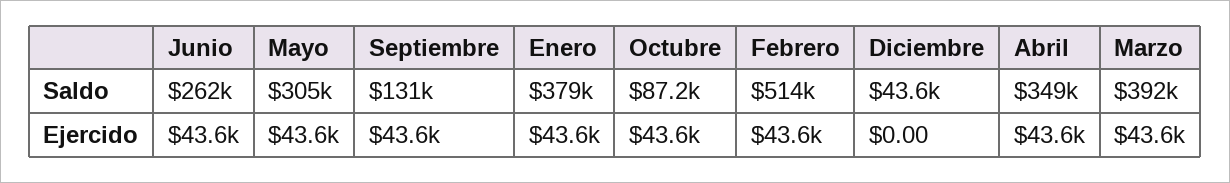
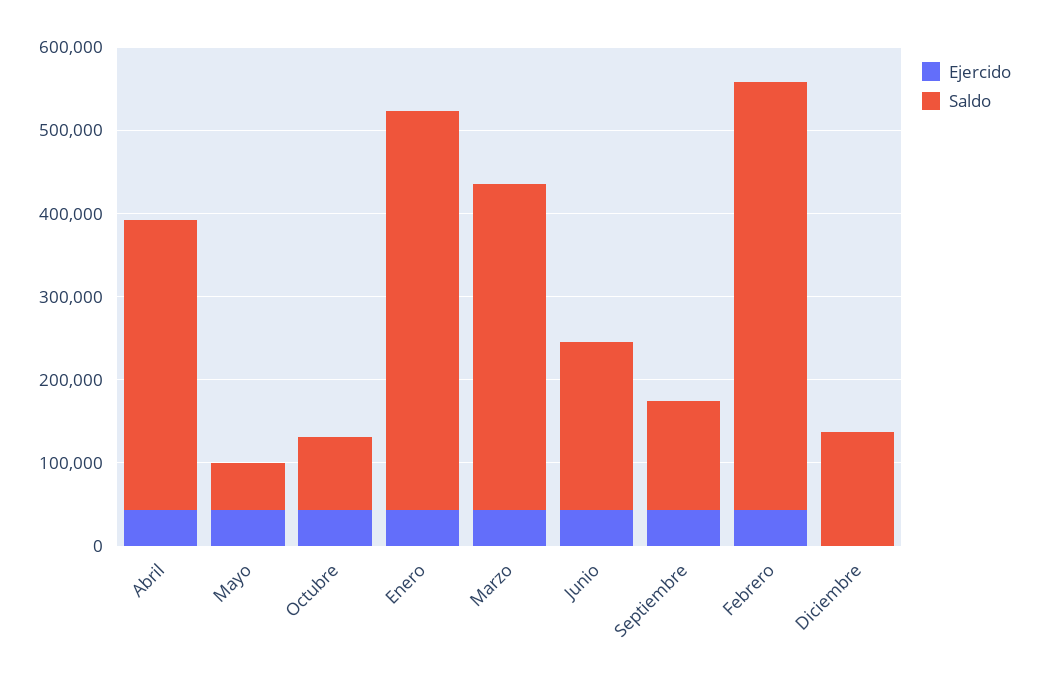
  {
    "Saldo": {
-     "Junio": 262000,
+     "Junio": 200000,
-     "Mayo": 305000,
+     "Mayo": 60000,
      "Septiembre": 131000,
-     "Enero": 379000,
+     "Enero": 480000,
      "Octubre": 87200,
      "Febrero": 514000,
-     "Diciembre": 43600,
+     "Diciembre": 140000,
      "Abril": 349000,
      "Marzo": 392000
    },
    "Ejercido": {
      "Junio": 43600,
      "Mayo": 43600,
      "Septiembre": 43600,
      "Enero": 43600,
      "Octubre": 43600,
      "Febrero": 43600,
      "Diciembre": 0,
      "Abril": 43600,
      "Marzo": 43600
    }
  }

